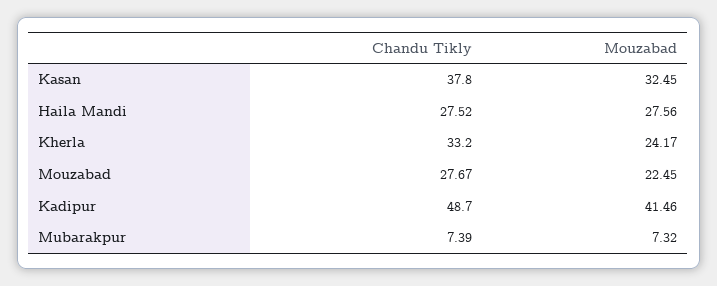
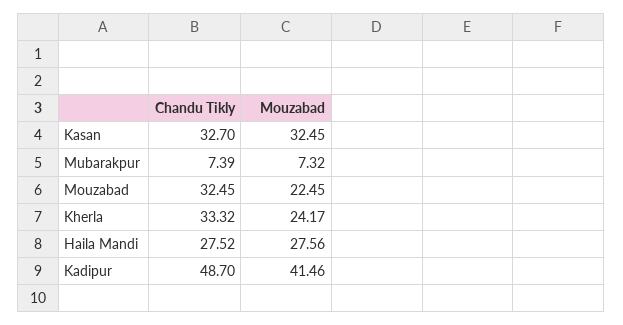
  {
    "Chandu Tikly": {
-     "Kasan": 37.8,
+     "Kasan": 32.7,
      "Haila Mandi": 27.52,
-     "Kherla": 33.2,
+     "Kherla": 33.32,
-     "Mouzabad": 27.67,
+     "Mouzabad": 32.45,
      "Kadipur": 48.7,
      "Mubarakpur": 7.39
    },
    "Mouzabad": {
      "Kasan": 32.45,
      "Haila Mandi": 27.56,
      "Kherla": 24.17,
      "Mouzabad": 22.45,
      "Kadipur": 41.46,
      "Mubarakpur": 7.32
    }
  }

